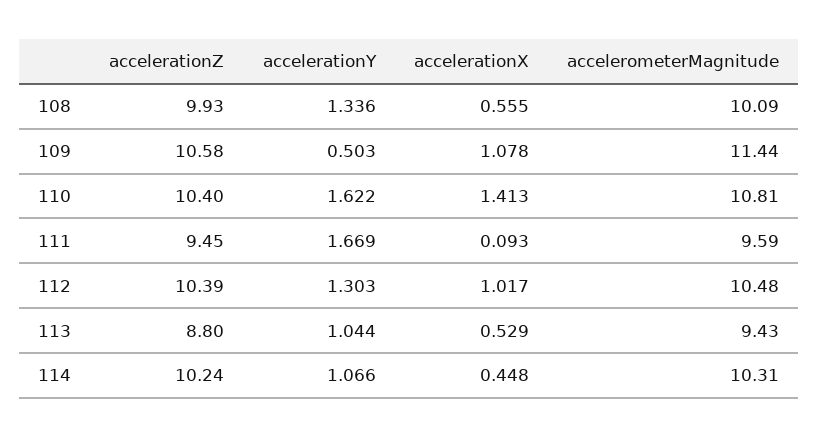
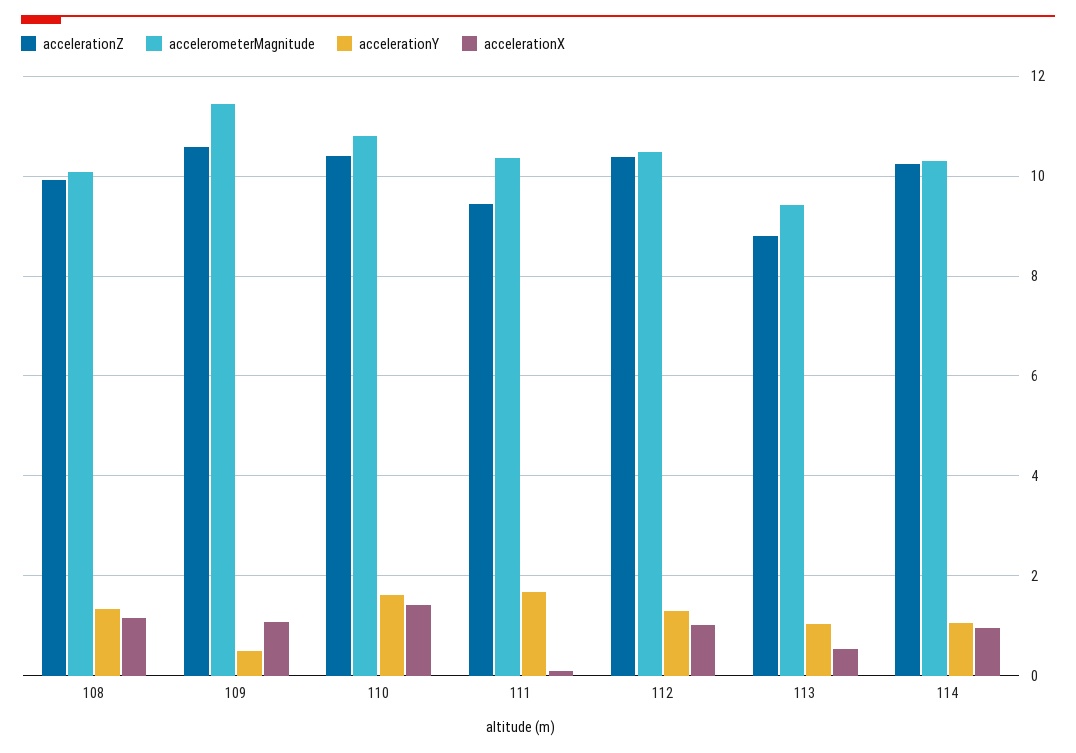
  {
    "accelerationZ": {
      "108": 9.93,
      "109": 10.58,
      "110": 10.4,
      "111": 9.45,
      "112": 10.39,
      "113": 8.8,
      "114": 10.24
    },
    "accelerationY": {
      "108": 1.336,
      "109": 0.503,
      "110": 1.622,
      "111": 1.669,
      "112": 1.303,
      "113": 1.044,
      "114": 1.066
    },
    "accelerationX": {
-     "108": 0.555,
+     "108": 1.2,
      "109": 1.078,
      "110": 1.413,
      "111": 0.093,
      "112": 1.017,
      "113": 0.529,
-     "114": 0.448
+     "114": 1
    },
    "accelerometerMagnitude": {
      "108": 10.09,
      "109": 11.44,
      "110": 10.81,
-     "111": 9.59,
+     "111": 10.4,
      "112": 10.48,
      "113": 9.43,
      "114": 10.31
    }
  }

